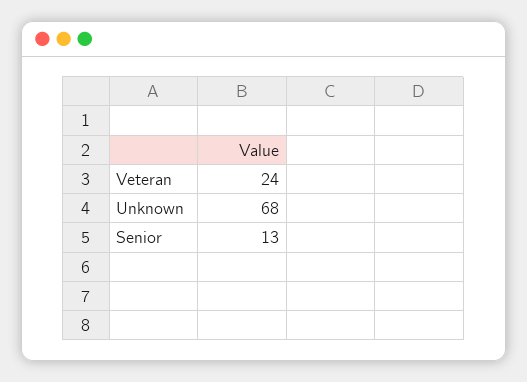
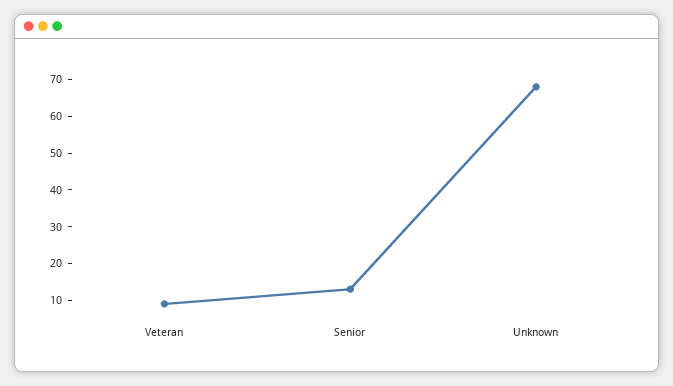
  {
-   "Veteran": 24,
+   "Veteran": 10,
    "Unknown": 68,
    "Senior": 13
  }

